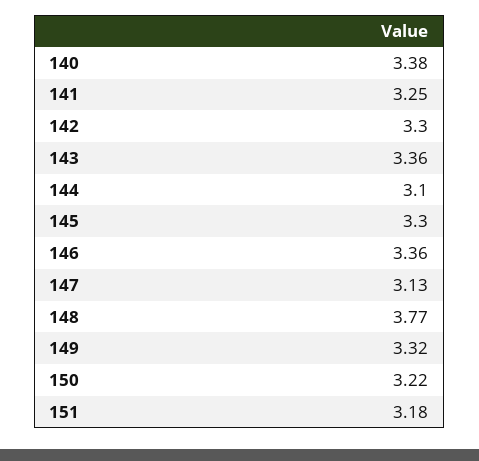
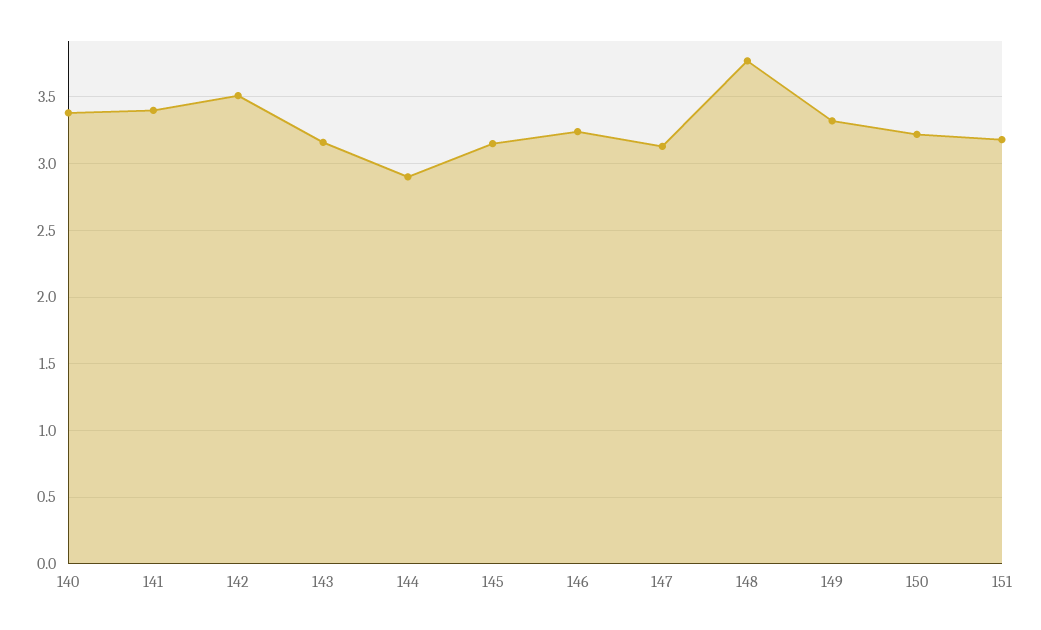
  {
    "140": 3.38,
-   "141": 3.25,
+   "141": 3.4,
-   "142": 3.3,
+   "142": 3.5,
-   "143": 3.36,
+   "143": 3.15,
-   "144": 3.1,
+   "144": 2.9,
-   "145": 3.3,
+   "145": 3.15,
-   "146": 3.36,
+   "146": 3.25,
    "147": 3.13,
    "148": 3.77,
    "149": 3.32,
    "150": 3.22,
    "151": 3.18
  }

